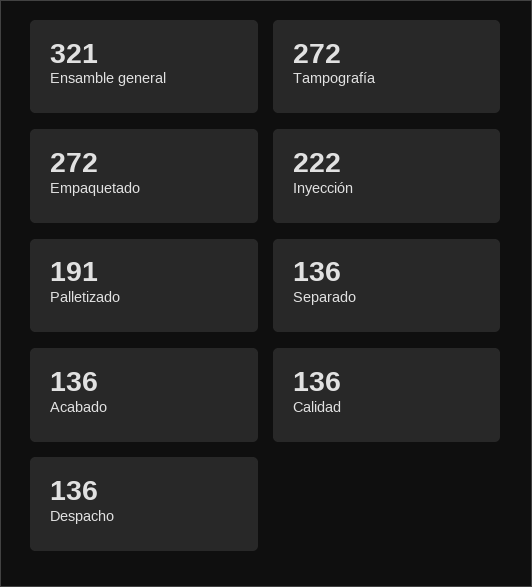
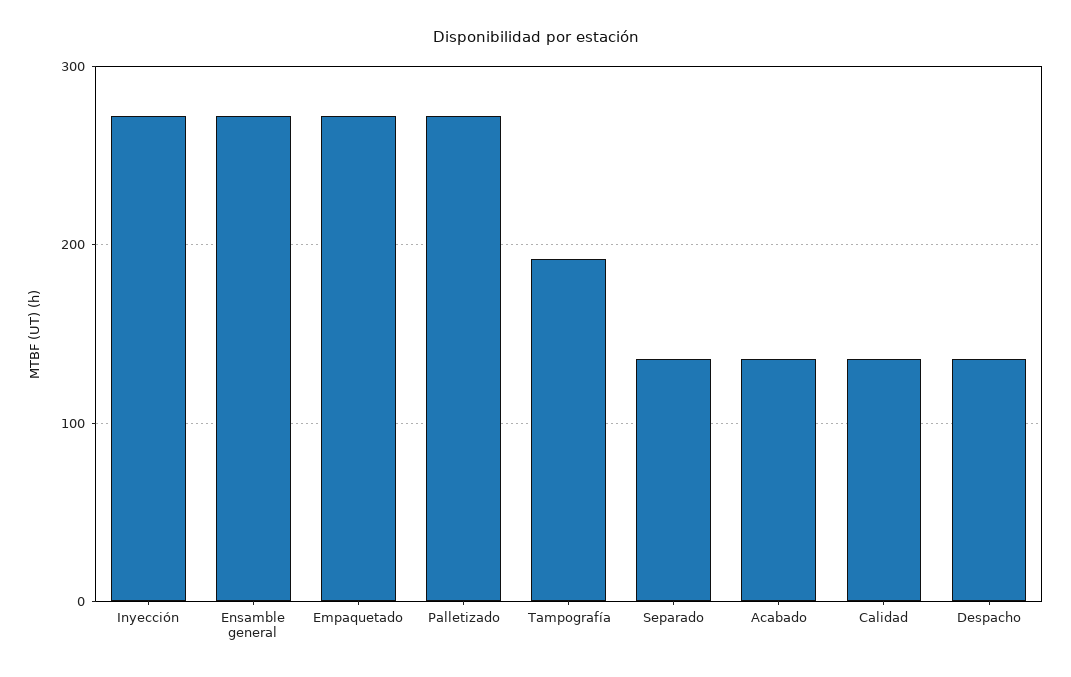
  {
-   "Ensamble general": 321,
+   "Ensamble general": 270,
-   "Tampografía": 272,
+   "Tampografía": 190,
    "Empaquetado": 272,
-   "Inyección": 222,
+   "Inyección": 270,
-   "Palletizado": 191,
+   "Palletizado": 270,
    "Separado": 136,
    "Acabado": 136,
    "Calidad": 136,
    "Despacho": 136
  }

